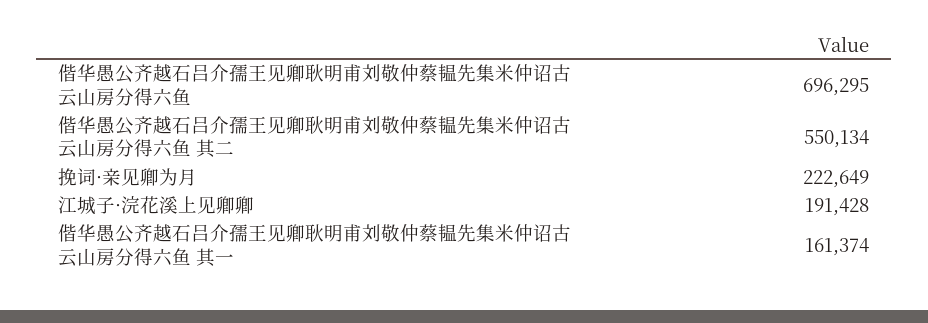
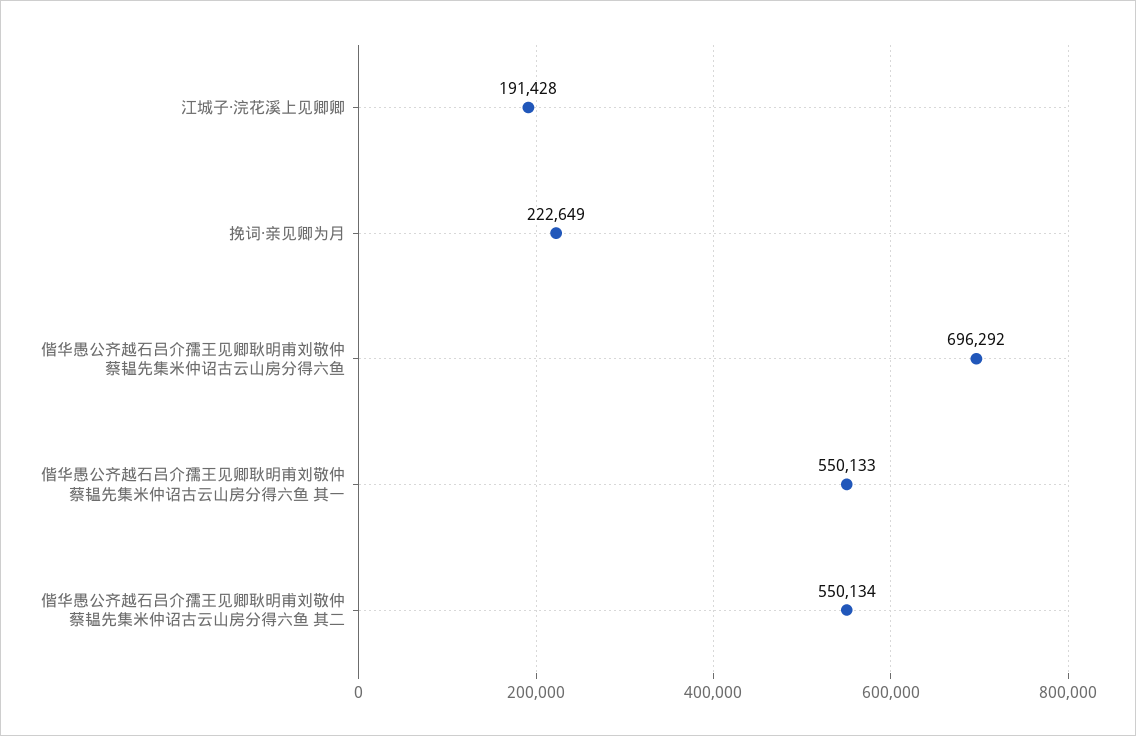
  {
-   "偕华愚公齐越石吕介孺王见卿耿明甫刘敬仲蔡韫先集米仲诏古云山房分得六鱼": 696295,
+   "偕华愚公齐越石吕介孺王见卿耿明甫刘敬仲蔡韫先集米仲诏古云山房分得六鱼": 696292,
    "偕华愚公齐越石吕介孺王见卿耿明甫刘敬仲蔡韫先集米仲诏古云山房分得六鱼 其二": 550134,
    "挽词·亲见卿为月": 222649,
    "江城子·浣花溪上见卿卿": 191428,
-   "偕华愚公齐越石吕介孺王见卿耿明甫刘敬仲蔡韫先集米仲诏古云山房分得六鱼 其一": 161374
+   "偕华愚公齐越石吕介孺王见卿耿明甫刘敬仲蔡韫先集米仲诏古云山房分得六鱼 其一": 550133
  }

